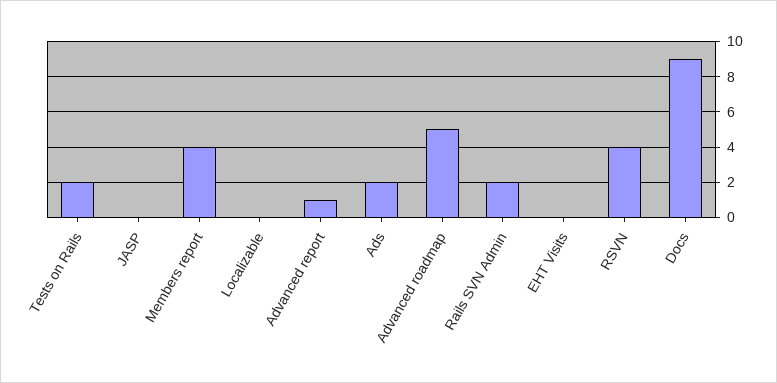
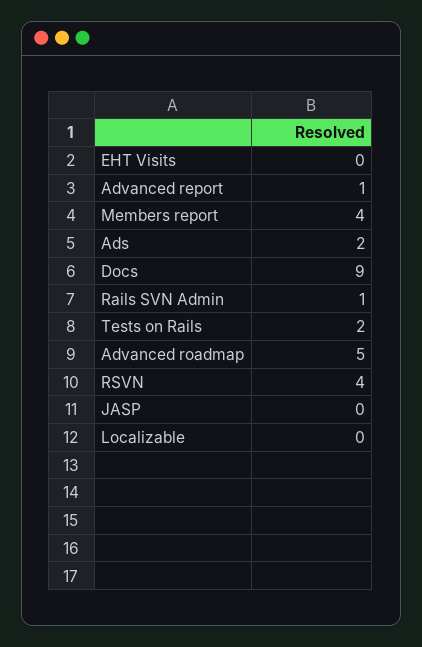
  {
    "Tests on Rails": 2,
    "JASP": 0,
    "Members report": 4,
    "Localizable": 0,
    "Advanced report": 1,
    "Ads": 2,
    "Advanced roadmap": 5,
-   "Rails SVN Admin": 2,
+   "Rails SVN Admin": 1,
    "EHT Visits": 0,
    "RSVN": 4,
    "Docs": 9
  }

